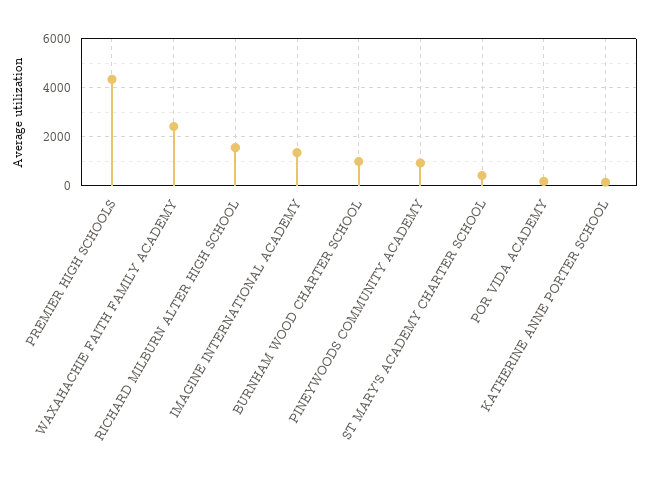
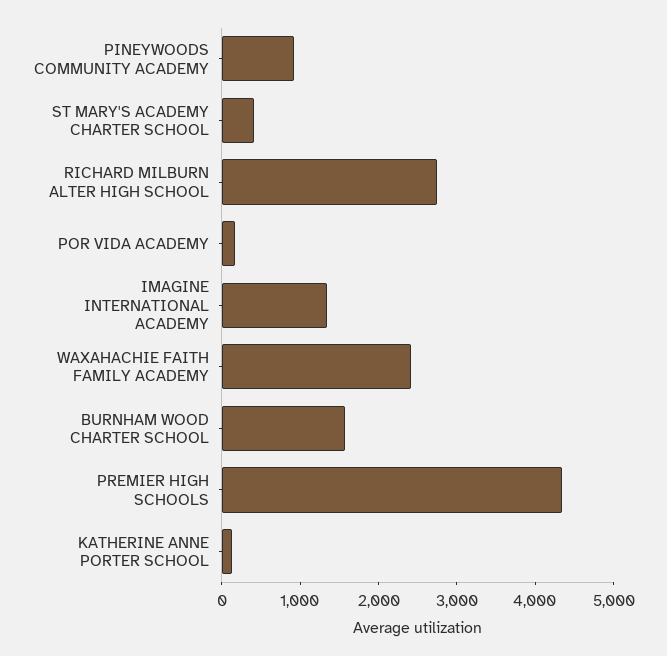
  {
    "PREMIER HIGH SCHOOLS": 4400,
    "WAXAHACHIE FAITH FAMILY ACADEMY": 2400,
-   "RICHARD MILBURN ALTER HIGH SCHOOL": 1500,
+   "RICHARD MILBURN ALTER HIGH SCHOOL": 2800,
    "IMAGINE INTERNATIONAL ACADEMY": 1400,
-   "BURNHAM WOOD CHARTER SCHOOL": 1000,
+   "BURNHAM WOOD CHARTER SCHOOL": 1600,
    "PINEYWOODS COMMUNITY ACADEMY": 1000,
    "ST MARY'S ACADEMY CHARTER SCHOOL": 400,
    "POR VIDA ACADEMY": 200,
    "KATHERINE ANNE PORTER SCHOOL": 200
  }

